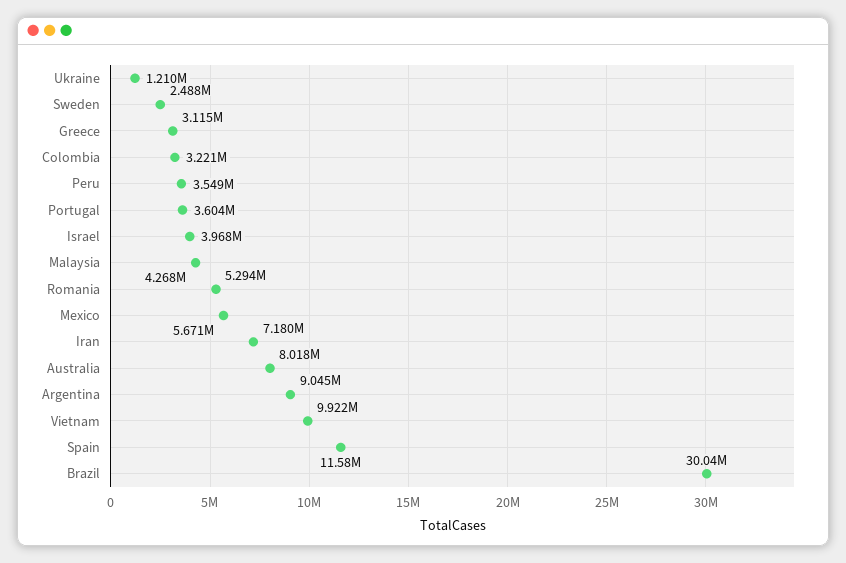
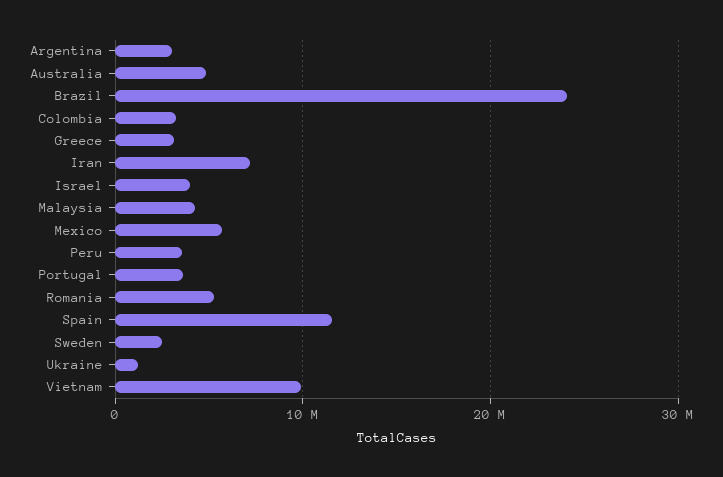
  {
    "Ukraine": 1210000,
    "Sweden": 2488000,
    "Greece": 3115000,
    "Colombia": 3221000,
    "Peru": 3549000,
    "Portugal": 3604000,
    "Israel": 3968000,
    "Malaysia": 4268000,
    "Romania": 5294000,
    "Mexico": 5671000,
    "Iran": 7180000,
-   "Australia": 8018000,
+   "Australia": 5000000,
-   "Argentina": 9045000,
+   "Argentina": 3000000,
    "Vietnam": 9922000,
    "Spain": 11580000,
-   "Brazil": 30040000
+   "Brazil": 24000000
  }

